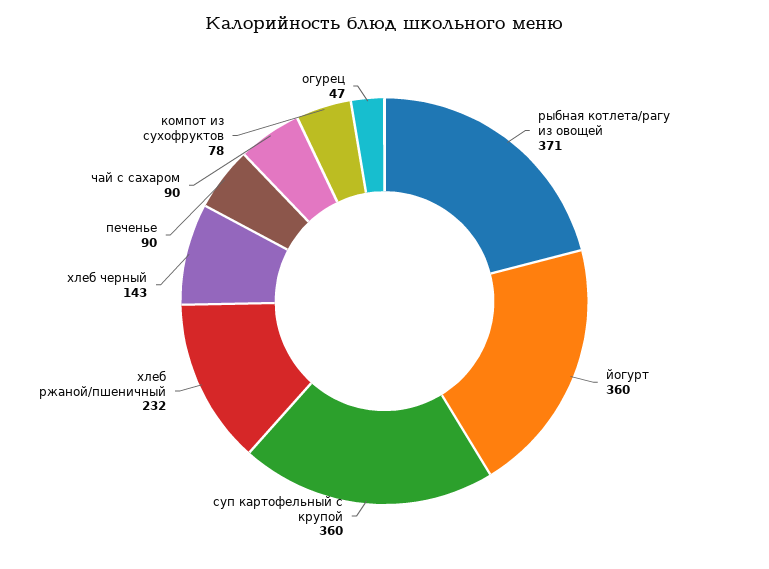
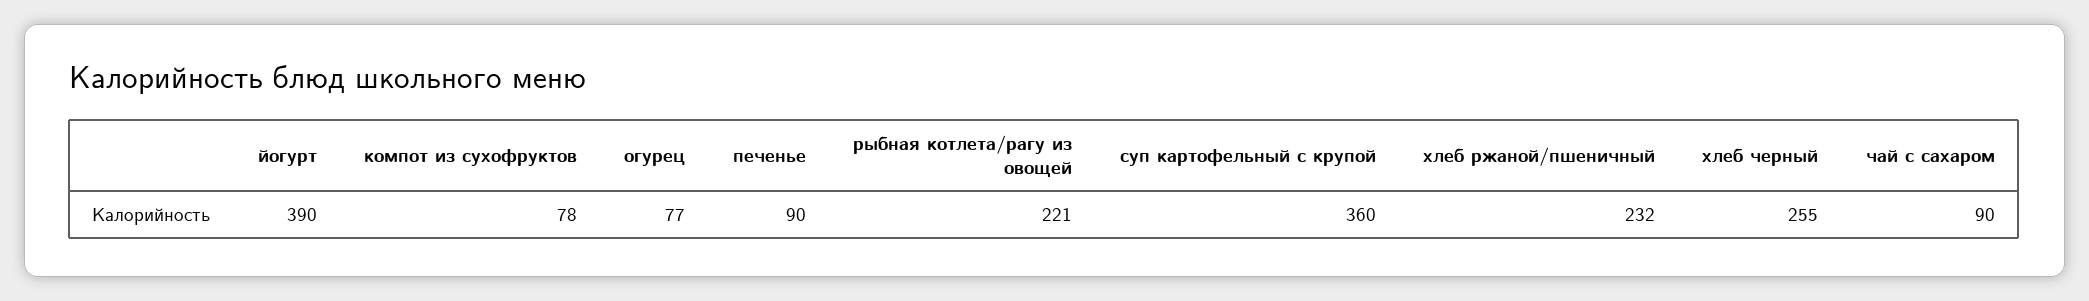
  {
-   "рыбная котлета/рагу из овощей": 371,
+   "рыбная котлета/рагу из овощей": 221,
-   "йогурт": 360,
+   "йогурт": 390,
    "суп картофельный с крупой": 360,
    "хлеб ржаной/пшеничный": 232,
-   "хлеб черный": 143,
+   "хлеб черный": 255,
    "печенье": 90,
    "чай с сахаром": 90,
    "компот из сухофруктов": 78,
-   "огурец": 47
+   "огурец": 77
  }

